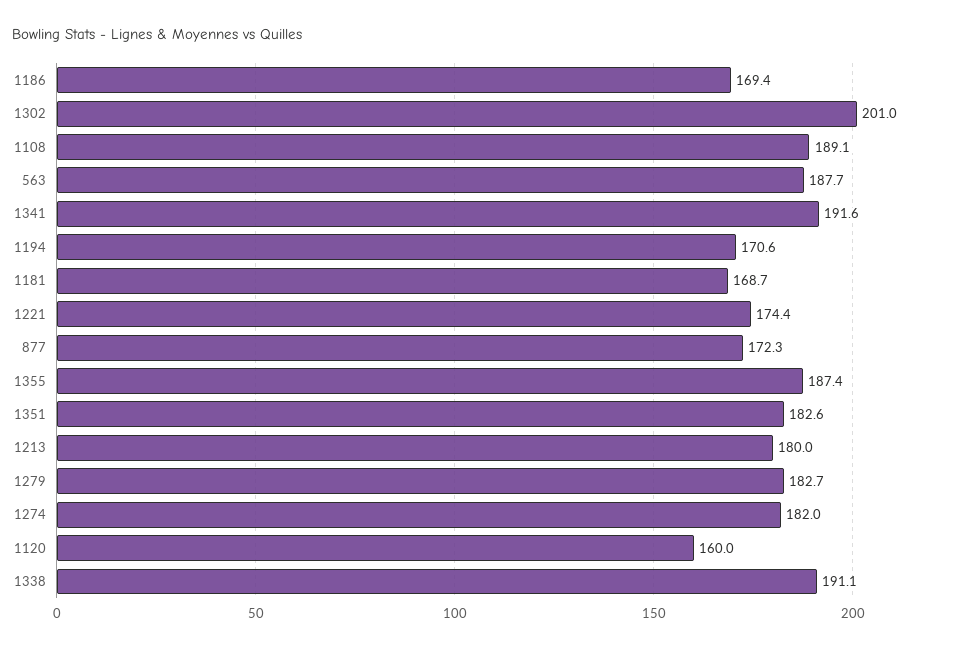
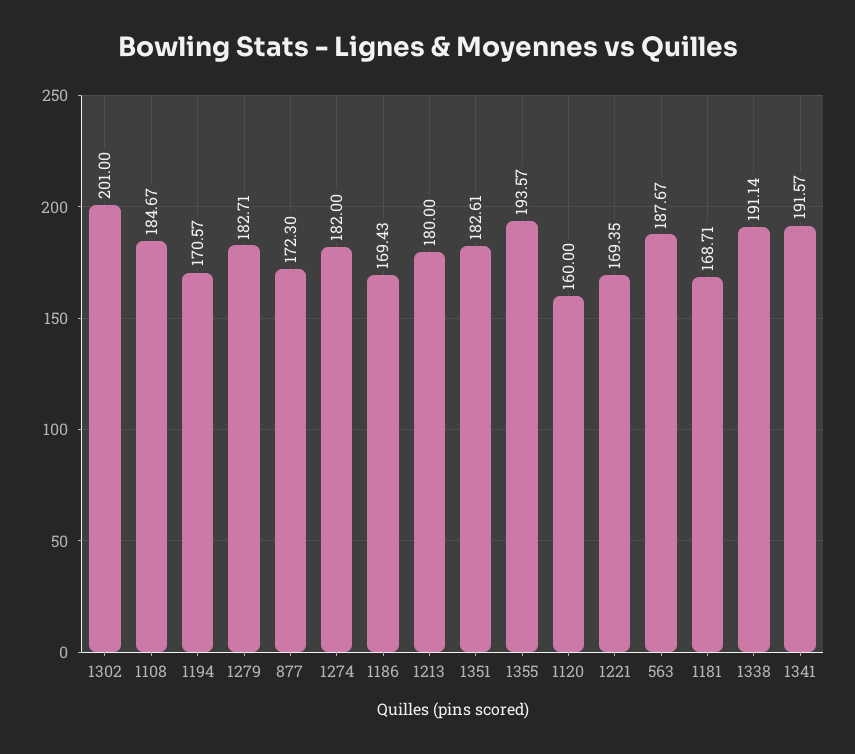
  {
    "1186": 169.43,
    "1302": 201,
-   "1108": 189.1,
+   "1108": 184.67,
    "563": 187.67,
    "1341": 191.57,
    "1194": 170.57,
    "1181": 168.71,
-   "1221": 174.4,
+   "1221": 169.35,
    "877": 172.3,
-   "1355": 187.4,
+   "1355": 193.57,
    "1351": 182.61,
    "1213": 180,
    "1279": 182.71,
    "1274": 182,
    "1120": 160,
    "1338": 191.14
  }

